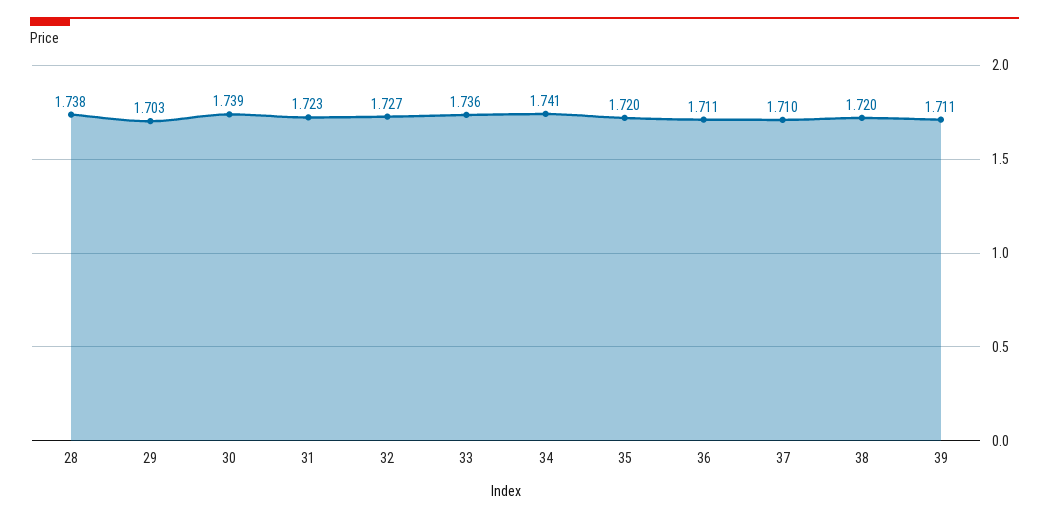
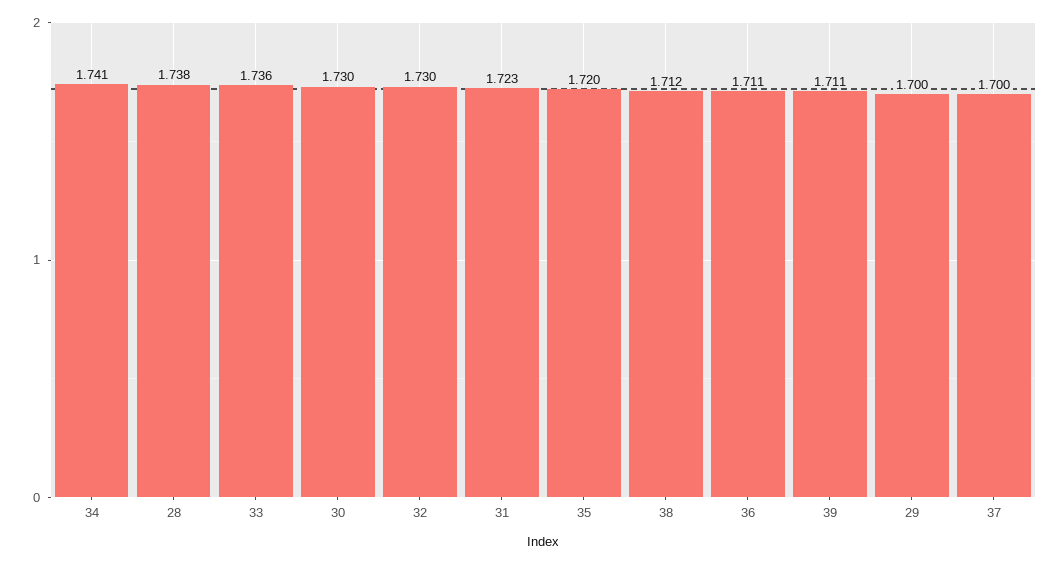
  {
    "28": 1.738,
-   "29": 1.703,
+   "29": 1.7,
-   "30": 1.739,
+   "30": 1.73,
    "31": 1.723,
-   "32": 1.727,
+   "32": 1.73,
    "33": 1.736,
    "34": 1.741,
    "35": 1.72,
    "36": 1.711,
-   "37": 1.71,
+   "37": 1.7,
-   "38": 1.72,
+   "38": 1.712,
    "39": 1.711
  }

